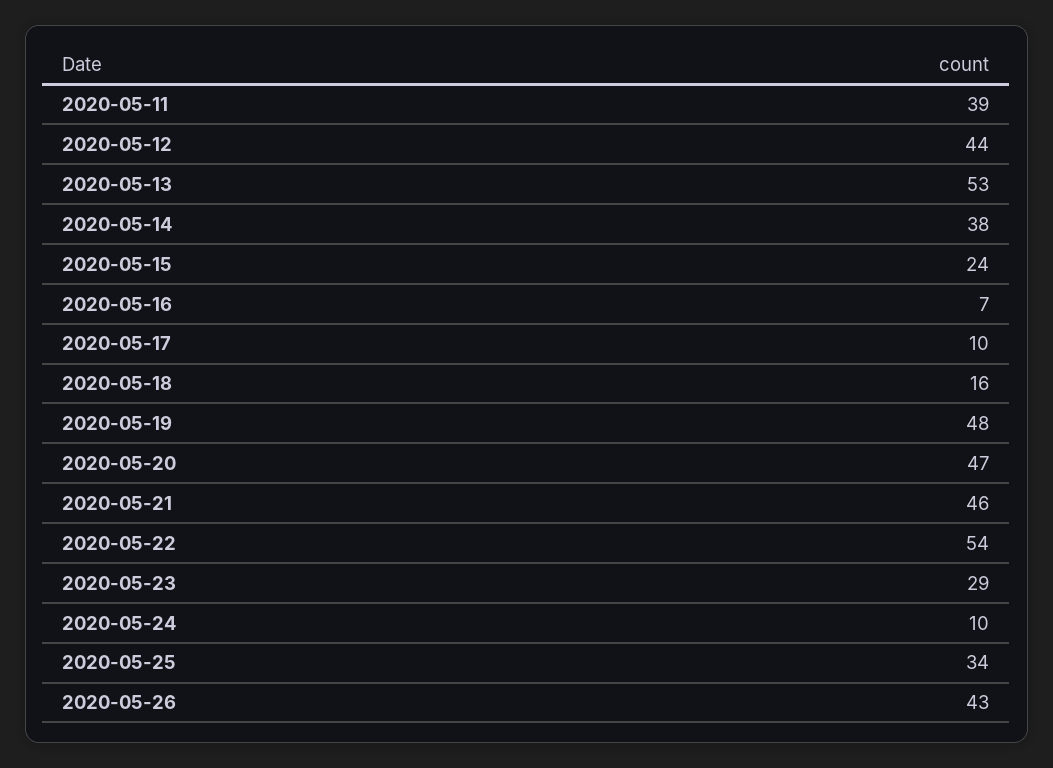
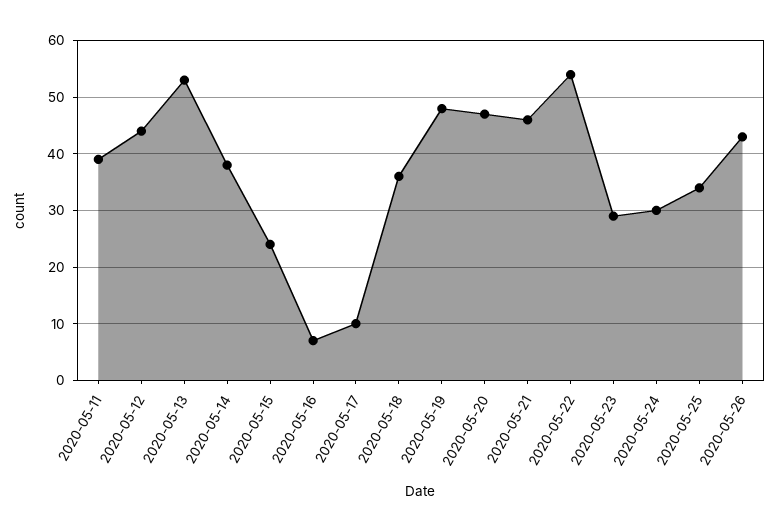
  {
    "2020-05-11": 39,
    "2020-05-12": 44,
    "2020-05-13": 53,
    "2020-05-14": 38,
    "2020-05-15": 24,
    "2020-05-16": 7,
    "2020-05-17": 10,
-   "2020-05-18": 16,
+   "2020-05-18": 35,
    "2020-05-19": 48,
    "2020-05-20": 47,
    "2020-05-21": 46,
    "2020-05-22": 54,
    "2020-05-23": 29,
-   "2020-05-24": 10,
+   "2020-05-24": 30,
    "2020-05-25": 34,
    "2020-05-26": 43
  }

